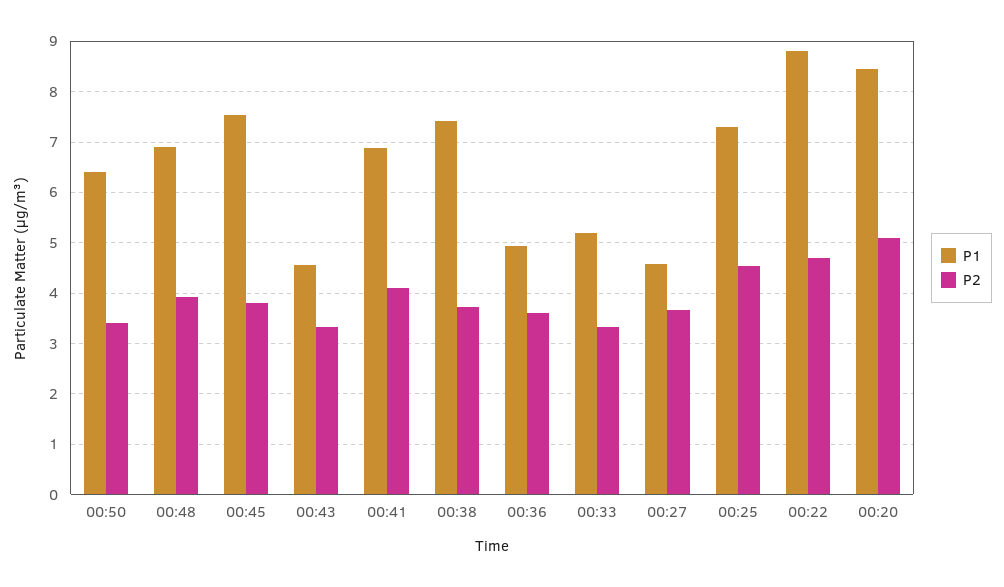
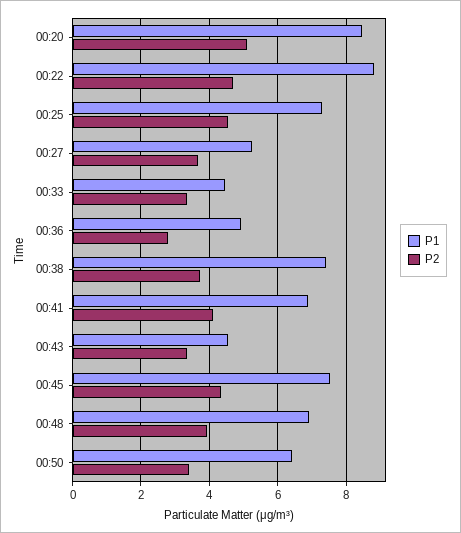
  {
    "P1": {
      "00:50": 6.4,
      "00:48": 7,
      "00:45": 7.6,
      "00:43": 4.6,
      "00:41": 6.8,
      "00:38": 7.4,
      "00:36": 5,
-     "00:33": 5.2,
+     "00:33": 4.4,
-     "00:27": 4.6,
+     "00:27": 5.2,
      "00:25": 7.4,
      "00:22": 8.8,
      "00:20": 8.4
    },
    "P2": {
      "00:50": 3.4,
      "00:48": 4,
-     "00:45": 3.8,
+     "00:45": 4.4,
      "00:43": 3.4,
      "00:41": 4.2,
      "00:38": 3.8,
-     "00:36": 3.6,
+     "00:36": 2.8,
      "00:33": 3.4,
      "00:27": 3.6,
      "00:25": 4.6,
      "00:22": 4.8,
      "00:20": 5.2
    }
  }

